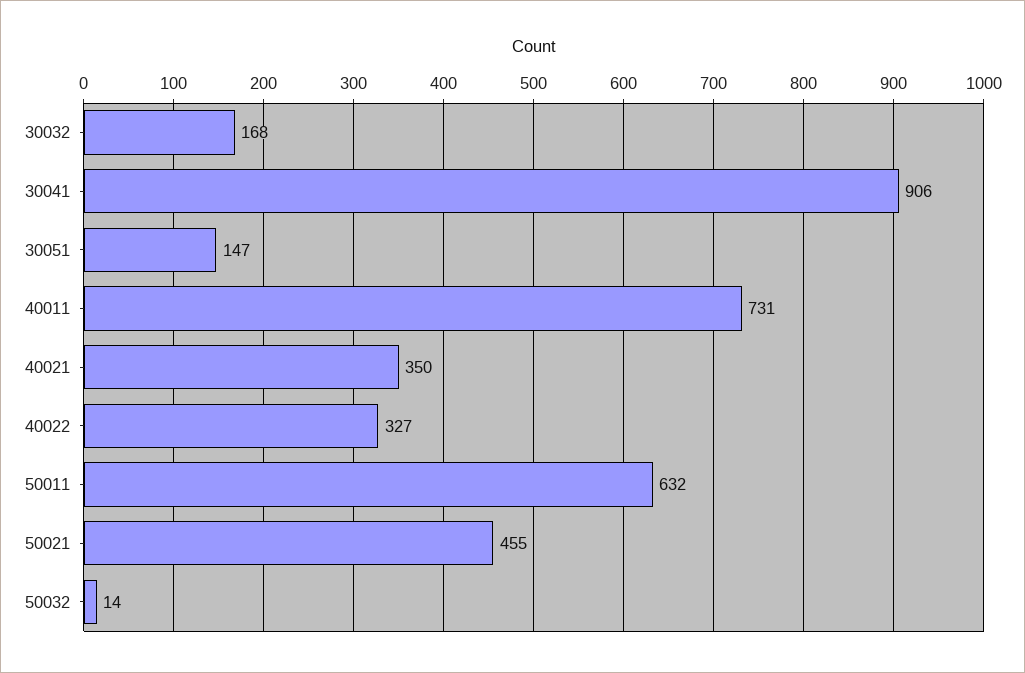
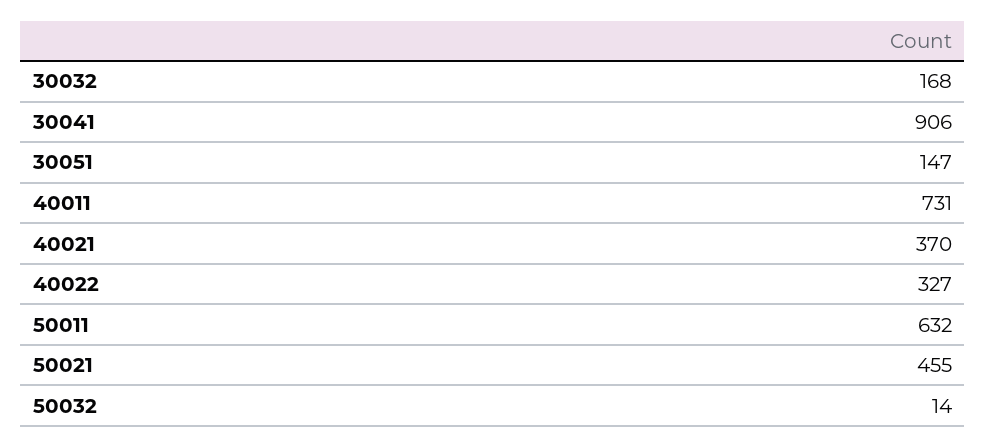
  {
    "30032": 168,
    "30041": 906,
    "30051": 147,
    "40011": 731,
-   "40021": 350,
+   "40021": 370,
    "40022": 327,
    "50011": 632,
    "50021": 455,
    "50032": 14
  }

